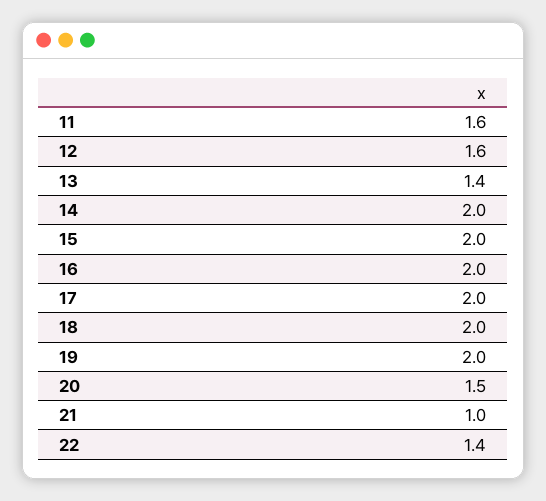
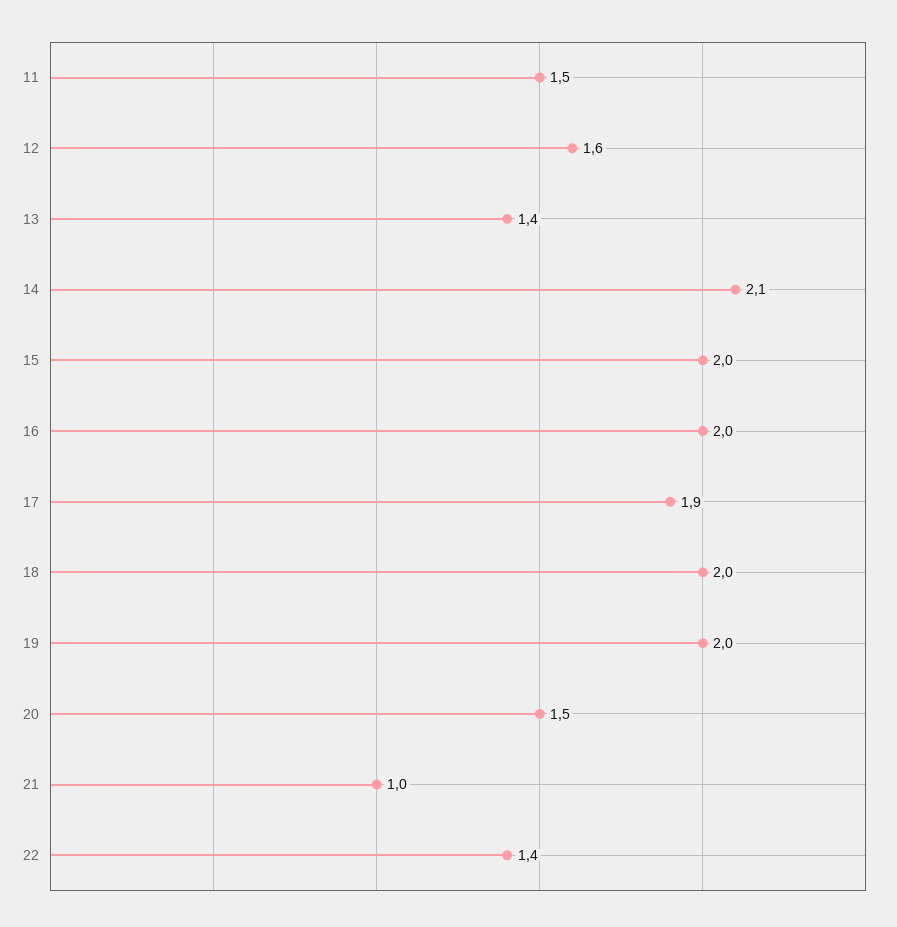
  {
-   "11": 1.6,
+   "11": 1.5,
    "12": 1.6,
    "13": 1.4,
-   "14": 2,
+   "14": 2.1,
    "15": 2,
    "16": 2,
-   "17": 2,
+   "17": 1.9,
    "18": 2,
    "19": 2,
    "20": 1.5,
    "21": 1,
    "22": 1.4
  }

